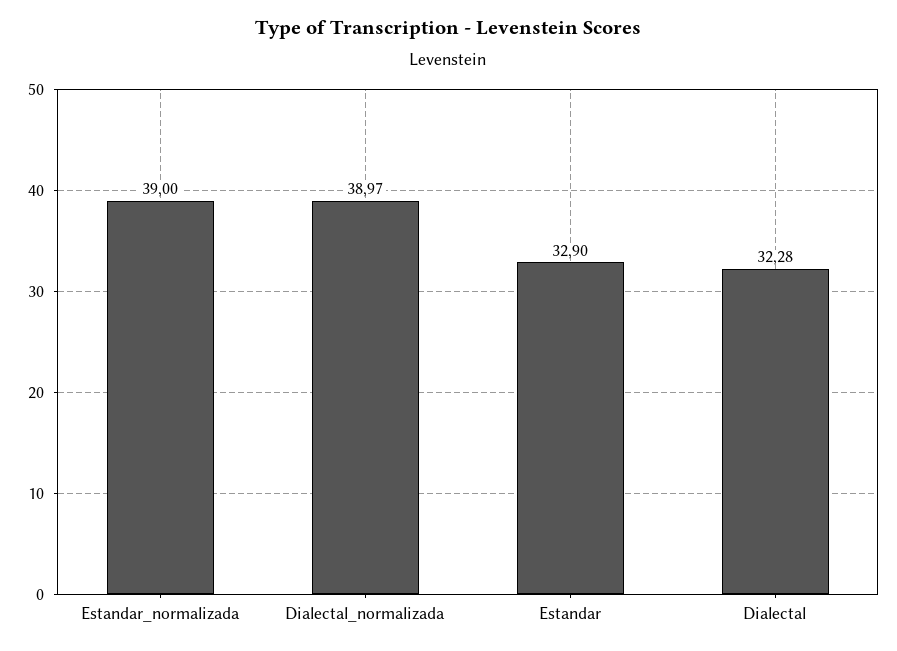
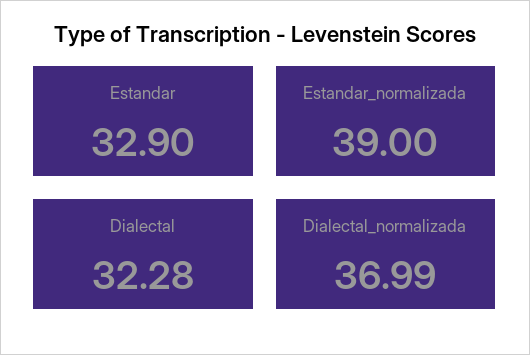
  {
    "Estandar_normalizada": 39,
-   "Dialectal_normalizada": 38.97,
+   "Dialectal_normalizada": 36.99,
    "Estandar": 32.9,
    "Dialectal": 32.28
  }

